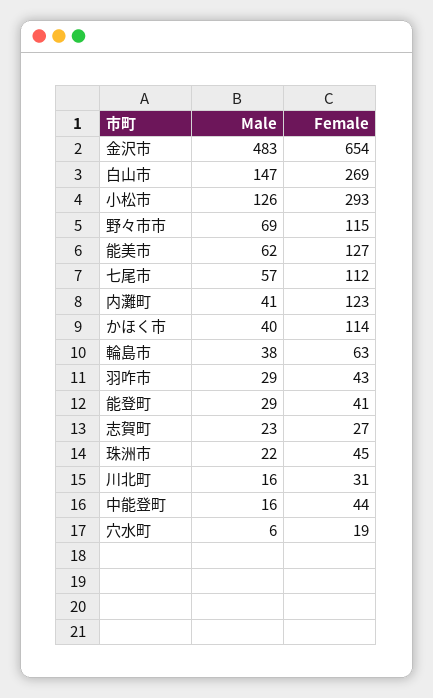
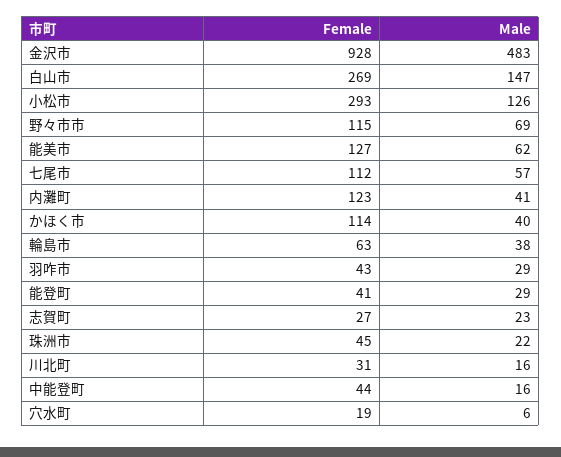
  {
    "Male": {
      "金沢市": 483,
      "白山市": 147,
      "小松市": 126,
      "野々市市": 69,
      "能美市": 62,
      "七尾市": 57,
      "内灘町": 41,
      "かほく市": 40,
      "輪島市": 38,
      "羽咋市": 29,
      "能登町": 29,
      "志賀町": 23,
      "珠洲市": 22,
      "川北町": 16,
      "中能登町": 16,
      "穴水町": 6
    },
    "Female": {
-     "金沢市": 654,
+     "金沢市": 928,
      "白山市": 269,
      "小松市": 293,
      "野々市市": 115,
      "能美市": 127,
      "七尾市": 112,
      "内灘町": 123,
      "かほく市": 114,
      "輪島市": 63,
      "羽咋市": 43,
      "能登町": 41,
      "志賀町": 27,
      "珠洲市": 45,
      "川北町": 31,
      "中能登町": 44,
      "穴水町": 19
    }
  }

